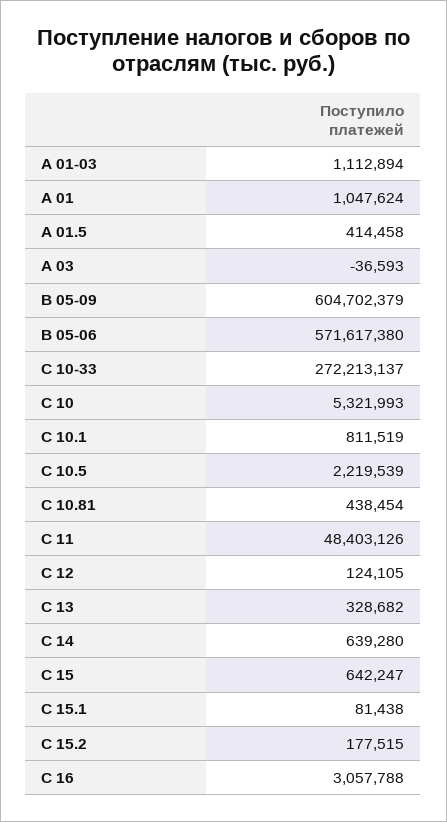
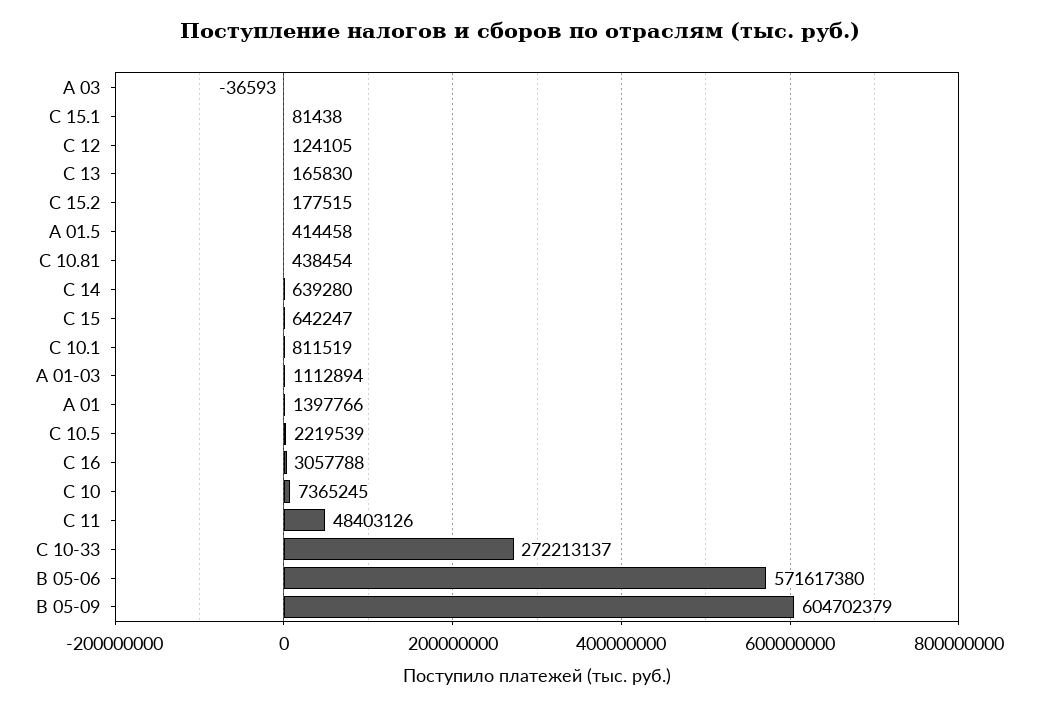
  {
    "А 01-03": 1112894,
-   "А 01": 1047624,
+   "А 01": 1397766,
    "А 01.5": 414458,
    "А 03": -36593,
    "B 05-09": 604702379,
    "B 05-06": 571617380,
    "С 10-33": 272213137,
-   "С 10": 5321993,
+   "С 10": 7365245,
    "С 10.1": 811519,
    "С 10.5": 2219539,
    "С 10.81": 438454,
    "С 11": 48403126,
    "С 12": 124105,
-   "С 13": 328682,
+   "С 13": 165830,
    "C 14": 639280,
    "С 15": 642247,
    "С 15.1": 81438,
    "С 15.2": 177515,
    "С 16": 3057788
  }

